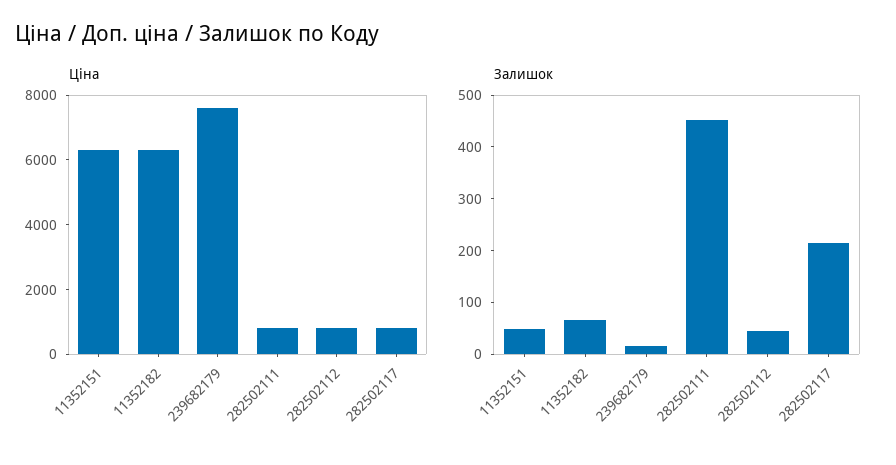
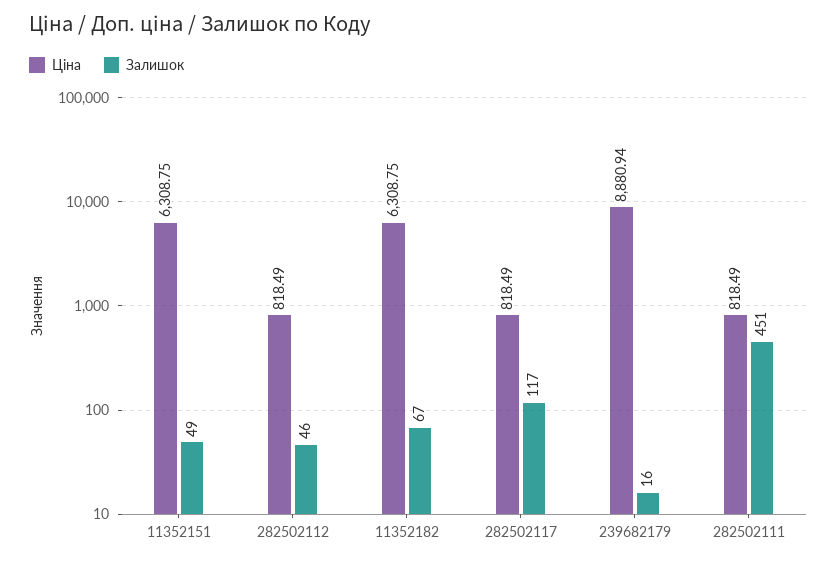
  {
    "Ціна": {
      "11352151": 6308.75,
      "11352182": 6308.75,
-     "239682179": 7500,
+     "239682179": 8880.94,
      "282502111": 818.49,
      "282502112": 818.49,
      "282502117": 818.49
    },
    "Залишок": {
      "11352151": 49,
      "11352182": 67,
      "239682179": 16,
      "282502111": 451,
      "282502112": 46,
-     "282502117": 220
+     "282502117": 117
    }
  }

